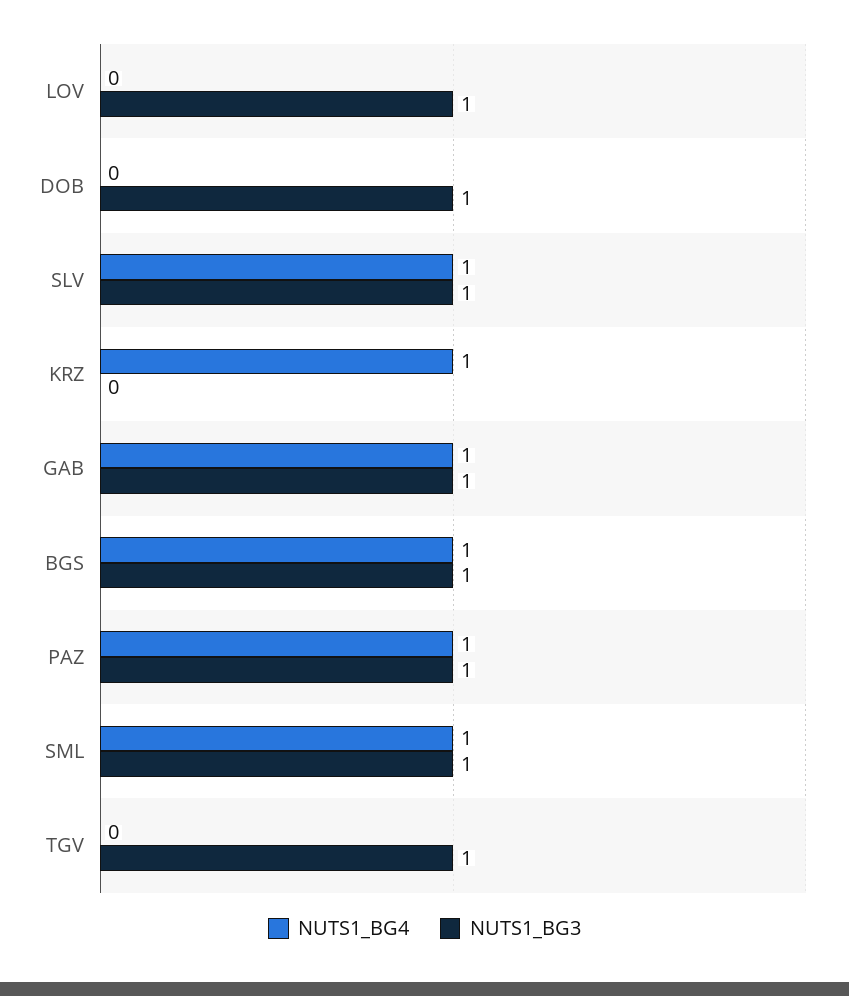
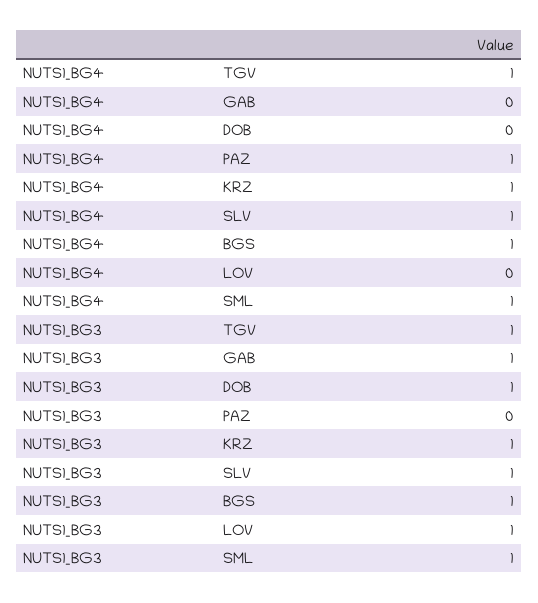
  {
    "NUTS1_BG4": {
      "LOV": 0,
      "DOB": 0,
      "SLV": 1,
      "KRZ": 1,
-     "GAB": 1,
+     "GAB": 0,
      "BGS": 1,
      "PAZ": 1,
      "SML": 1,
-     "TGV": 0
+     "TGV": 1
    },
    "NUTS1_BG3": {
      "LOV": 1,
      "DOB": 1,
      "SLV": 1,
-     "KRZ": 0,
+     "KRZ": 1,
      "GAB": 1,
      "BGS": 1,
-     "PAZ": 1,
+     "PAZ": 0,
      "SML": 1,
      "TGV": 1
    }
  }

